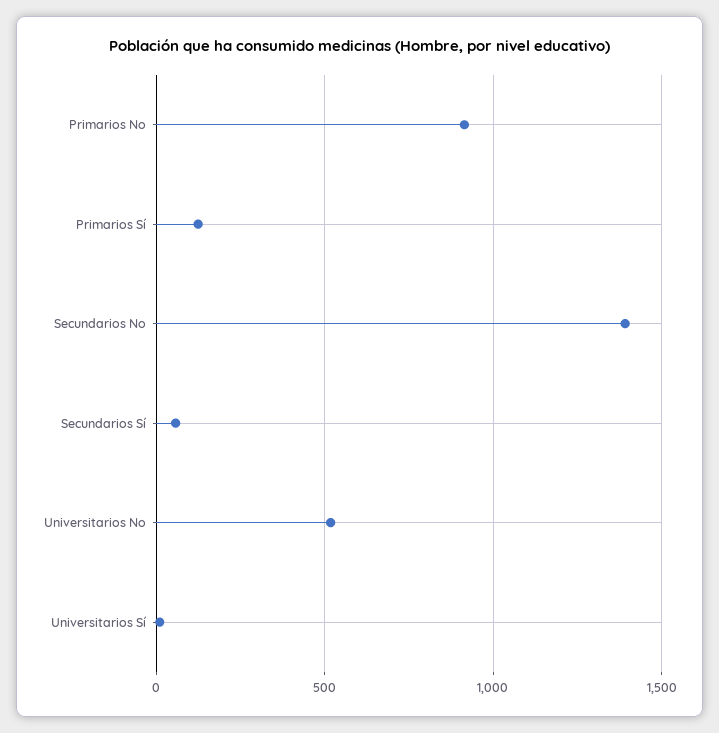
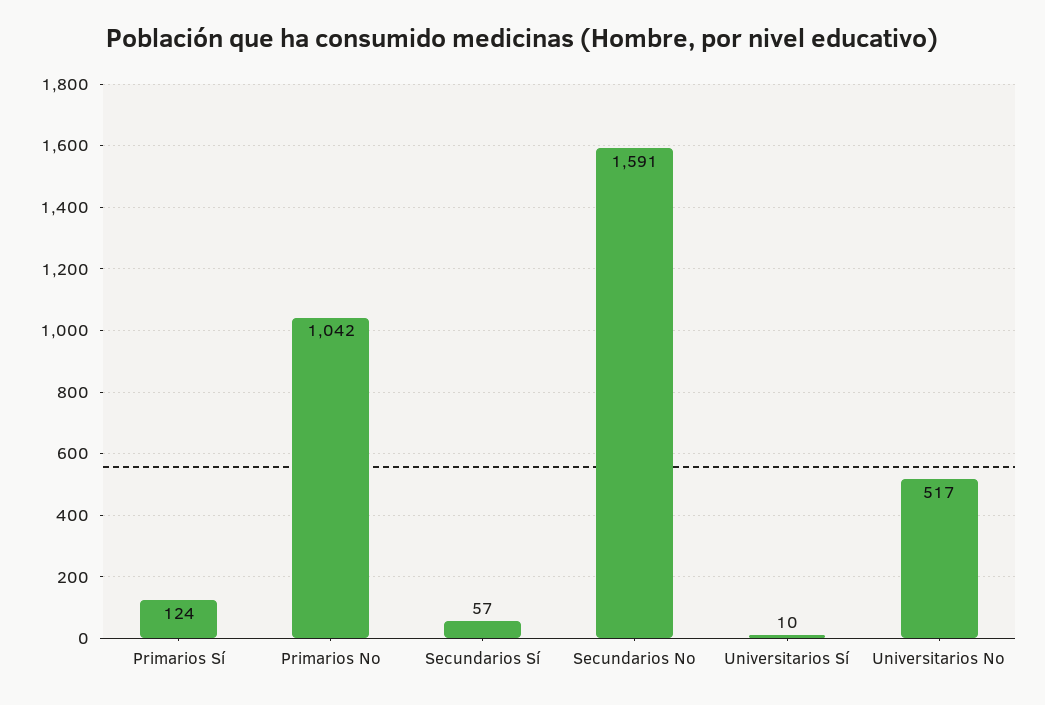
  {
-   "Primarios No": 900,
+   "Primarios No": 1042,
    "Primarios Sí": 124,
-   "Secundarios No": 1400,
+   "Secundarios No": 1591,
    "Secundarios Sí": 57,
    "Universitarios No": 517,
    "Universitarios Sí": 10
  }

